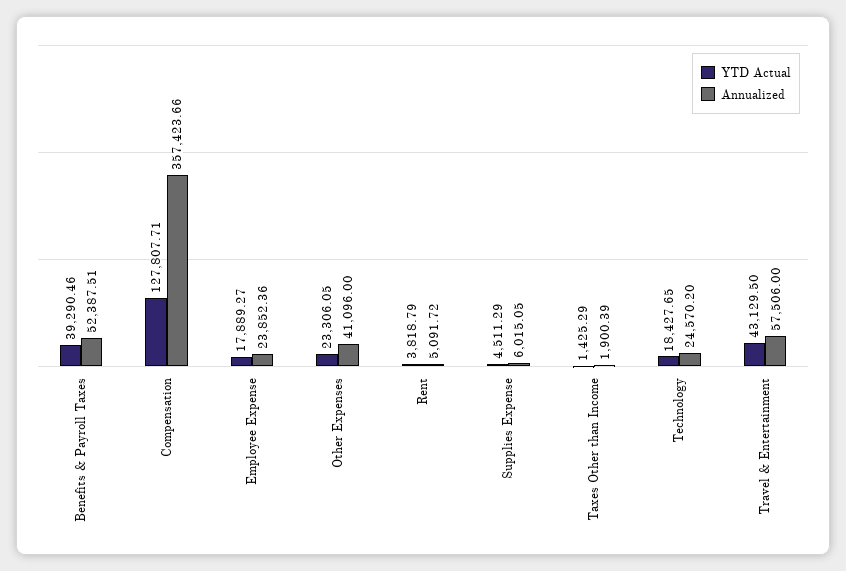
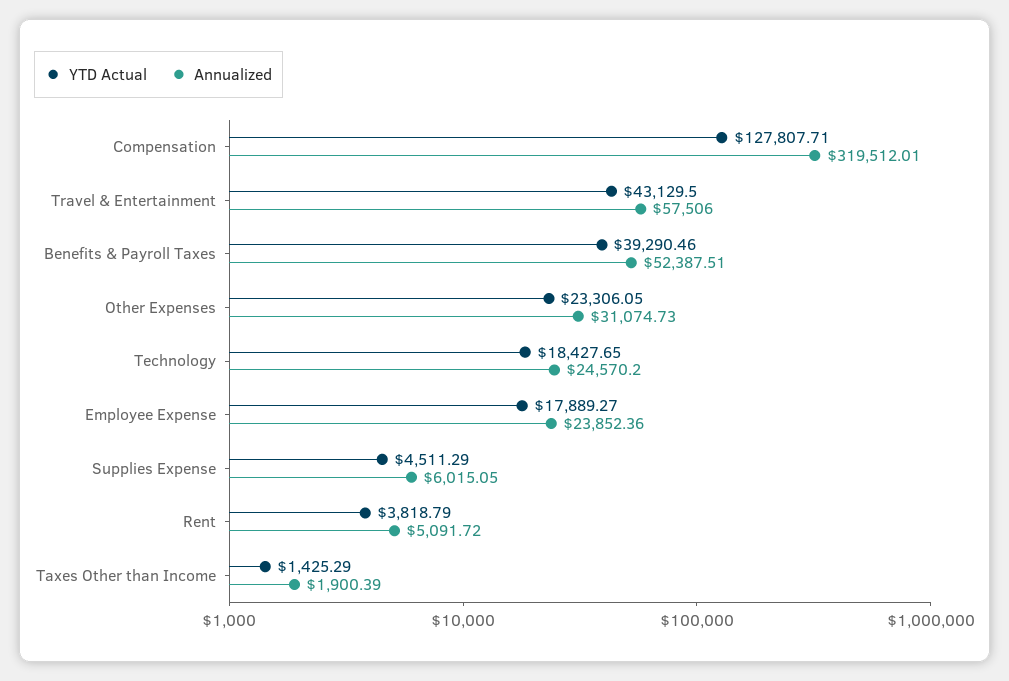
  {
    "YTD Actual": {
      "Benefits & Payroll Taxes": 39290.46,
      "Compensation": 127807.71,
      "Employee Expense": 17889.27,
      "Other Expenses": 23306.05,
      "Rent": 3818.79,
      "Supplies Expense": 4511.29,
      "Taxes Other than Income": 1425.29,
      "Technology": 18427.65,
      "Travel & Entertainment": 43129.5
    },
    "Annualized": {
      "Benefits & Payroll Taxes": 52387.51,
-     "Compensation": 357423.66,
+     "Compensation": 319512.01,
      "Employee Expense": 23852.36,
-     "Other Expenses": 41096,
+     "Other Expenses": 31074.73,
      "Rent": 5091.72,
      "Supplies Expense": 6015.05,
      "Taxes Other than Income": 1900.39,
      "Technology": 24570.2,
      "Travel & Entertainment": 57506
    }
  }

